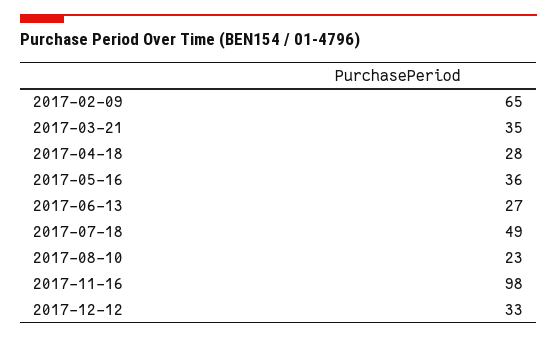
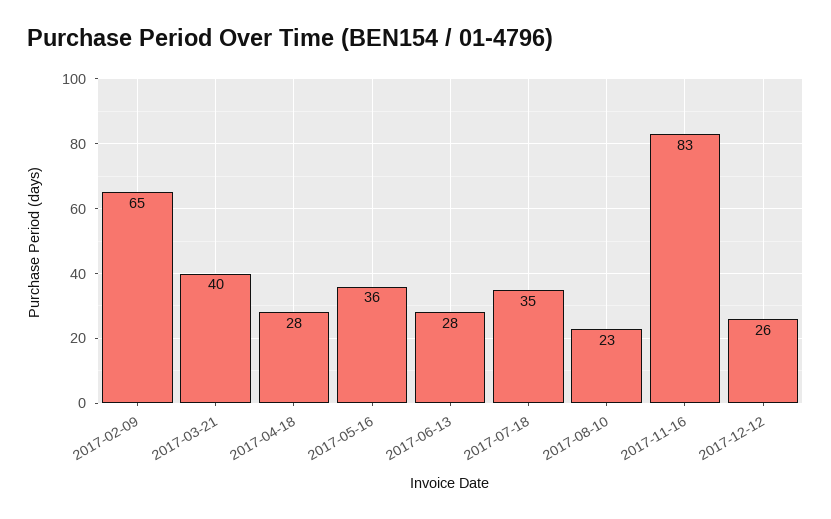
  {
    "2017-02-09": 65,
-   "2017-03-21": 35,
+   "2017-03-21": 40,
    "2017-04-18": 28,
    "2017-05-16": 36,
-   "2017-06-13": 27,
+   "2017-06-13": 28,
-   "2017-07-18": 49,
+   "2017-07-18": 35,
    "2017-08-10": 23,
-   "2017-11-16": 98,
+   "2017-11-16": 83,
-   "2017-12-12": 33
+   "2017-12-12": 26
  }

